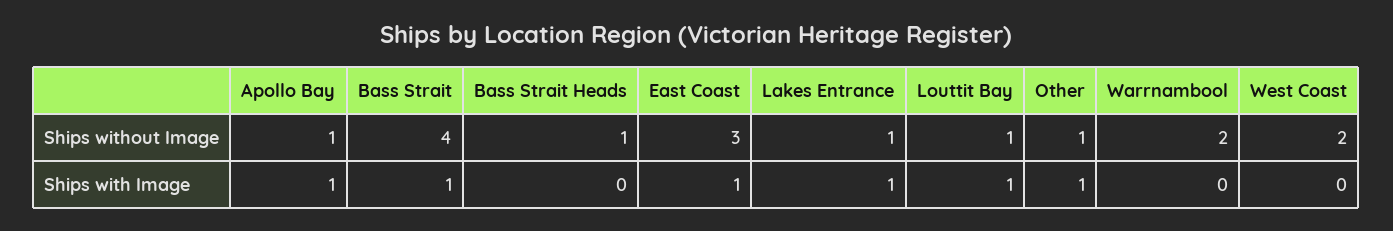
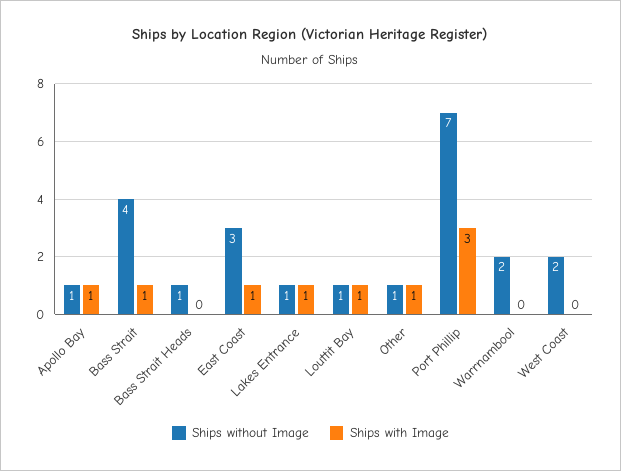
  {
    "Ships without Image": {
      "Apollo Bay": 1,
      "Bass Strait": 4,
      "Bass Strait Heads": 1,
      "East Coast": 3,
      "Lakes Entrance": 1,
      "Louttit Bay": 1,
      "Other": 1,
      "Warrnambool": 2,
-     "West Coast": 2
+     "West Coast": 2,
+     "Port Phillip": 7
    },
    "Ships with Image": {
      "Apollo Bay": 1,
      "Bass Strait": 1,
      "Bass Strait Heads": 0,
      "East Coast": 1,
      "Lakes Entrance": 1,
      "Louttit Bay": 1,
      "Other": 1,
      "Warrnambool": 0,
-     "West Coast": 0
+     "West Coast": 0,
+     "Port Phillip": 3
    }
  }

